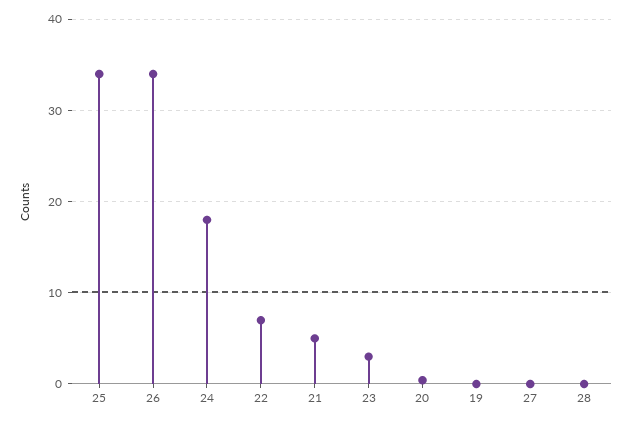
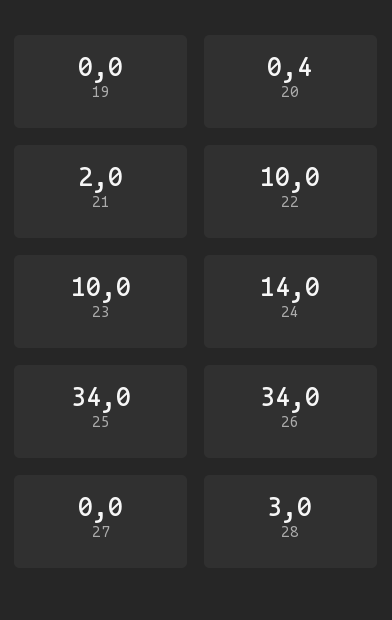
  {
    "25": 34,
    "26": 34,
-   "24": 18,
+   "24": 14,
-   "22": 7,
+   "22": 10,
-   "21": 5,
+   "21": 2,
-   "23": 3,
+   "23": 10,
    "20": 0.4,
    "19": 0,
    "27": 0,
-   "28": 0
+   "28": 3
  }

